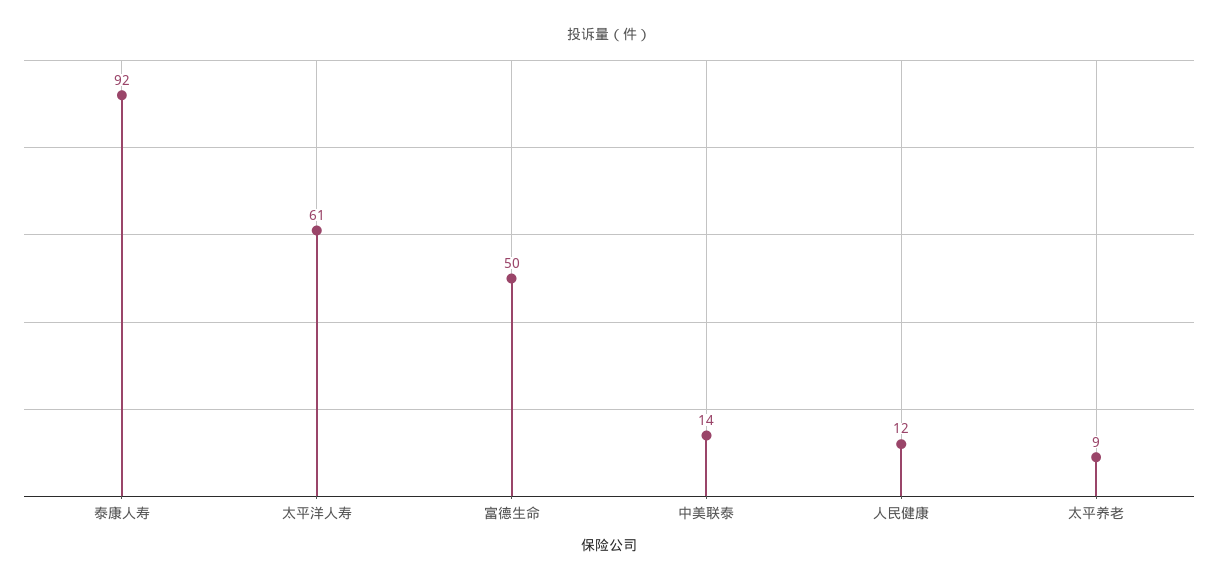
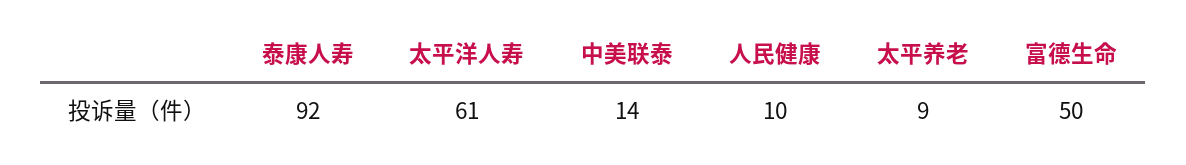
  {
    "泰康人寿": 92,
    "太平洋人寿": 61,
    "富德生命": 50,
    "中美联泰": 14,
-   "人民健康": 12,
+   "人民健康": 10,
    "太平养老": 9
  }

